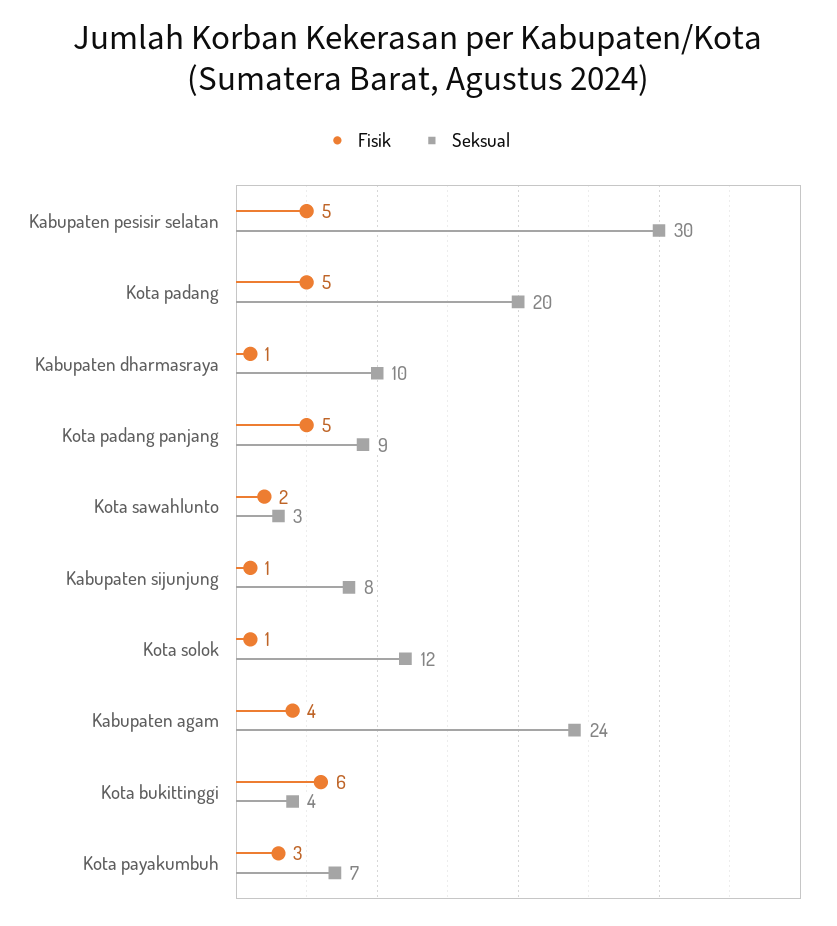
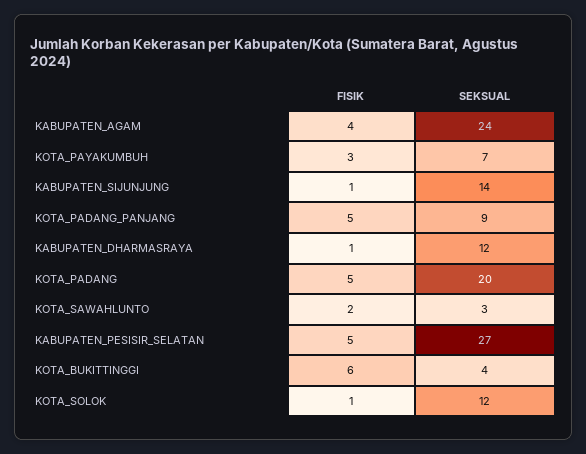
  {
    "Fisik": {
      "Kabupaten pesisir selatan": 5,
      "Kota padang": 5,
      "Kabupaten dharmasraya": 1,
      "Kota padang panjang": 5,
      "Kota sawahlunto": 2,
      "Kabupaten sijunjung": 1,
      "Kota solok": 1,
      "Kabupaten agam": 4,
      "Kota bukittinggi": 6,
      "Kota payakumbuh": 3
    },
    "Seksual": {
-     "Kabupaten pesisir selatan": 30,
+     "Kabupaten pesisir selatan": 27,
      "Kota padang": 20,
-     "Kabupaten dharmasraya": 10,
+     "Kabupaten dharmasraya": 12,
      "Kota padang panjang": 9,
      "Kota sawahlunto": 3,
-     "Kabupaten sijunjung": 8,
+     "Kabupaten sijunjung": 14,
      "Kota solok": 12,
      "Kabupaten agam": 24,
      "Kota bukittinggi": 4,
      "Kota payakumbuh": 7
    }
  }

